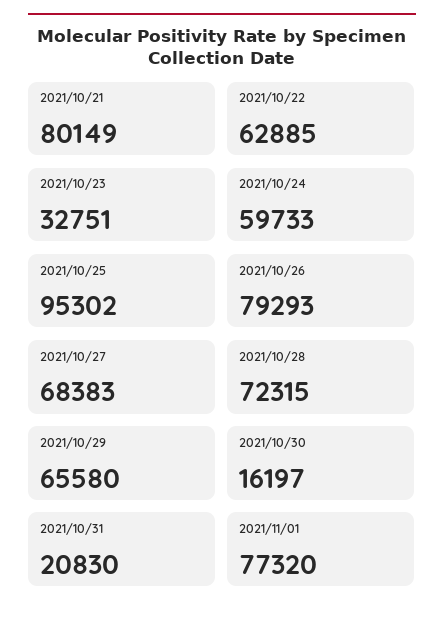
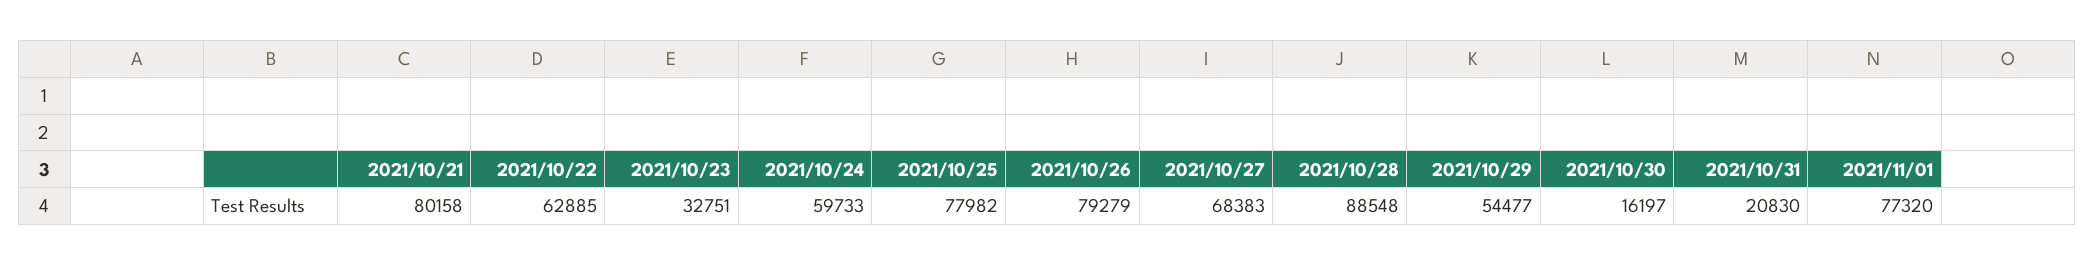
  {
-   "2021/10/21": 80149,
+   "2021/10/21": 80158,
    "2021/10/22": 62885,
    "2021/10/23": 32751,
    "2021/10/24": 59733,
-   "2021/10/25": 95302,
+   "2021/10/25": 77982,
-   "2021/10/26": 79293,
+   "2021/10/26": 79279,
    "2021/10/27": 68383,
-   "2021/10/28": 72315,
+   "2021/10/28": 88548,
-   "2021/10/29": 65580,
+   "2021/10/29": 54477,
    "2021/10/30": 16197,
    "2021/10/31": 20830,
    "2021/11/01": 77320
  }

